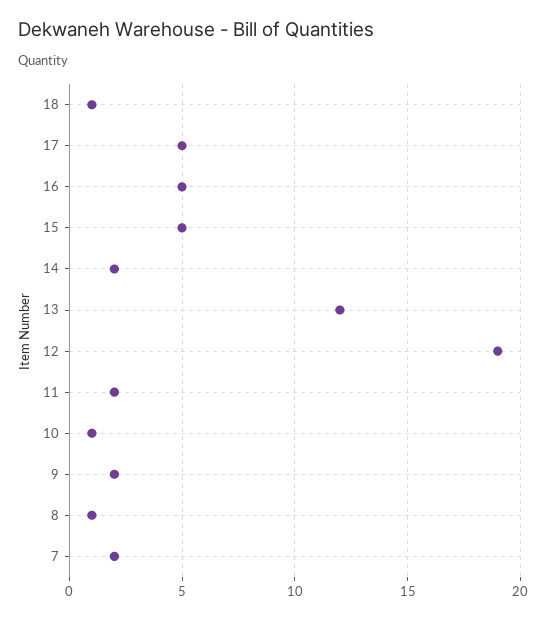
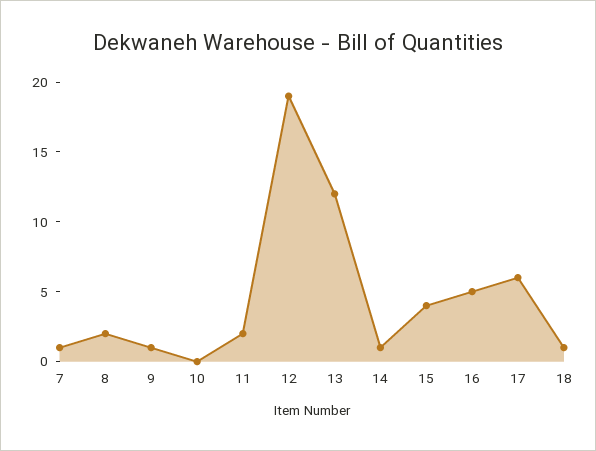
  {
    "18": 1,
-   "17": 5,
+   "17": 6,
    "16": 5,
-   "15": 5,
+   "15": 4,
-   "14": 2,
+   "14": 1,
    "13": 12,
    "12": 19,
    "11": 2,
-   "10": 1,
+   "10": 0,
-   "9": 2,
+   "9": 1,
-   "8": 1,
+   "8": 2,
-   "7": 2
+   "7": 1
  }

